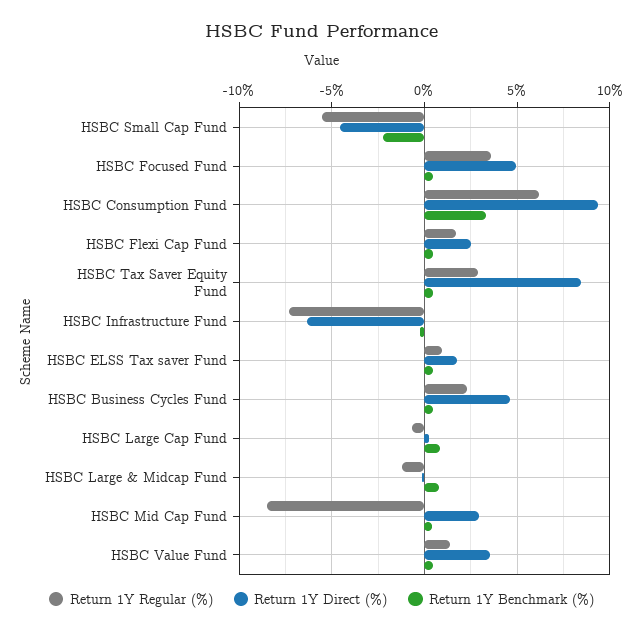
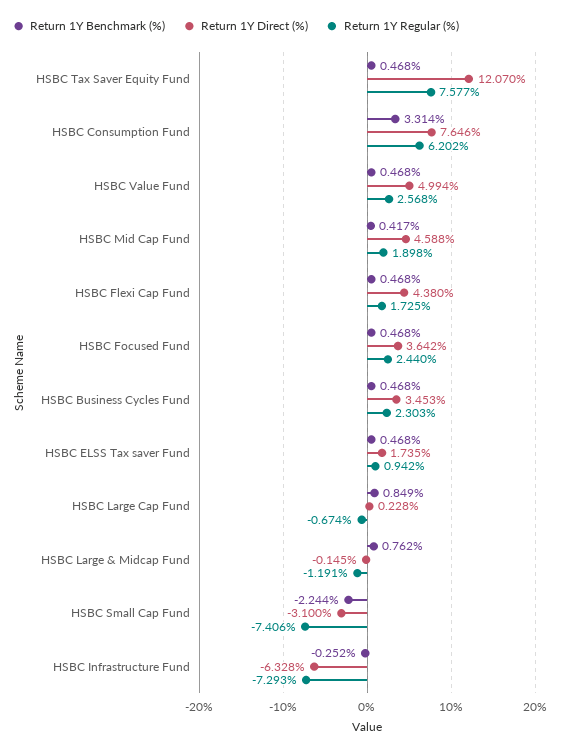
  {
    "Return 1Y Regular (%)": {
-     "HSBC Small Cap Fund": -5.5,
+     "HSBC Small Cap Fund": -7.406,
-     "HSBC Focused Fund": 3.5,
+     "HSBC Focused Fund": 2.44,
      "HSBC Consumption Fund": 6.202,
      "HSBC Flexi Cap Fund": 1.725,
-     "HSBC Tax Saver Equity Fund": 3,
+     "HSBC Tax Saver Equity Fund": 7.577,
      "HSBC Infrastructure Fund": -7.293,
      "HSBC ELSS Tax saver Fund": 0.942,
      "HSBC Business Cycles Fund": 2.303,
      "HSBC Large Cap Fund": -0.674,
      "HSBC Large & Midcap Fund": -1.191,
-     "HSBC Mid Cap Fund": -8.5,
+     "HSBC Mid Cap Fund": 1.898,
-     "HSBC Value Fund": 1.5
+     "HSBC Value Fund": 2.568
    },
    "Return 1Y Direct (%)": {
-     "HSBC Small Cap Fund": -4.5,
+     "HSBC Small Cap Fund": -3.1,
-     "HSBC Focused Fund": 5,
+     "HSBC Focused Fund": 3.642,
-     "HSBC Consumption Fund": 9.5,
+     "HSBC Consumption Fund": 7.646,
-     "HSBC Flexi Cap Fund": 2.5,
+     "HSBC Flexi Cap Fund": 4.38,
-     "HSBC Tax Saver Equity Fund": 8.5,
+     "HSBC Tax Saver Equity Fund": 12.07,
      "HSBC Infrastructure Fund": -6.328,
      "HSBC ELSS Tax saver Fund": 1.735,
-     "HSBC Business Cycles Fund": 4.5,
+     "HSBC Business Cycles Fund": 3.453,
      "HSBC Large Cap Fund": 0.228,
      "HSBC Large & Midcap Fund": -0.145,
-     "HSBC Mid Cap Fund": 3,
+     "HSBC Mid Cap Fund": 4.588,
-     "HSBC Value Fund": 3.5
+     "HSBC Value Fund": 4.994
    },
    "Return 1Y Benchmark (%)": {
      "HSBC Small Cap Fund": -2.244,
      "HSBC Focused Fund": 0.468,
      "HSBC Consumption Fund": 3.314,
      "HSBC Flexi Cap Fund": 0.468,
      "HSBC Tax Saver Equity Fund": 0.468,
      "HSBC Infrastructure Fund": -0.252,
      "HSBC ELSS Tax saver Fund": 0.468,
      "HSBC Business Cycles Fund": 0.468,
      "HSBC Large Cap Fund": 0.849,
      "HSBC Large & Midcap Fund": 0.762,
      "HSBC Mid Cap Fund": 0.417,
      "HSBC Value Fund": 0.468
    }
  }

